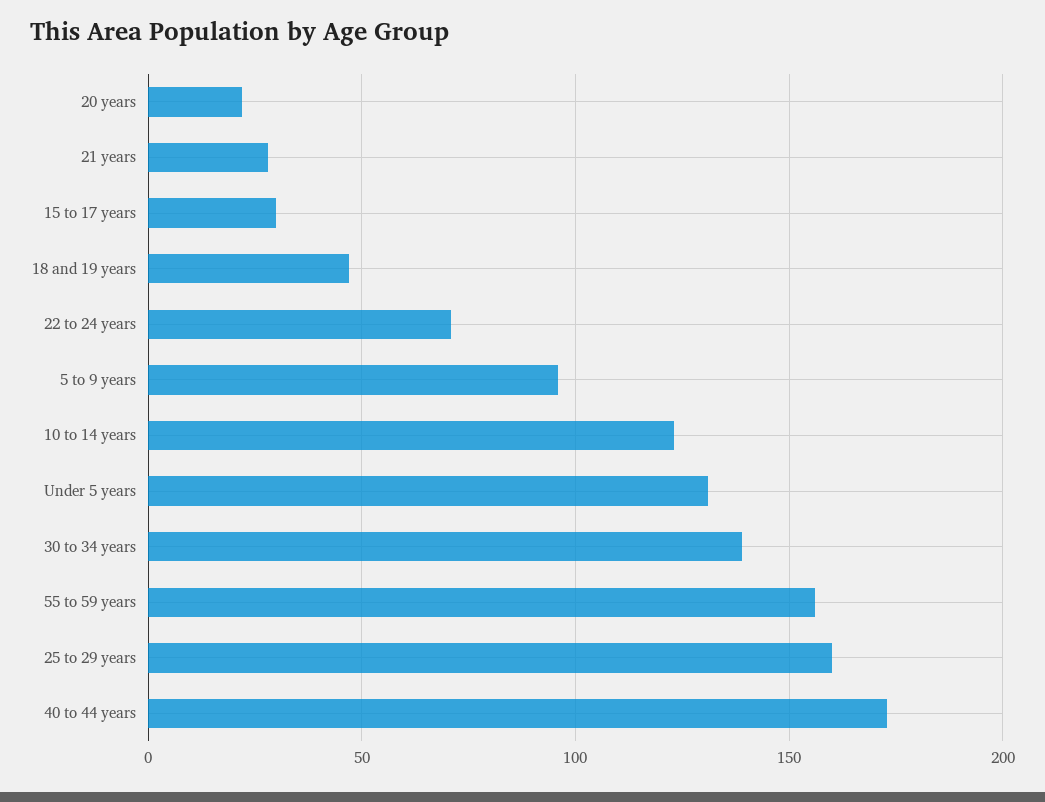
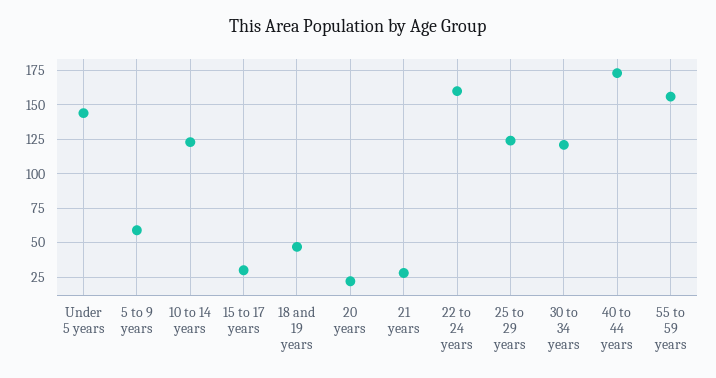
  {
    "20 years": 20,
    "21 years": 30,
    "15 to 17 years": 30,
    "18 and 19 years": 45,
-   "22 to 24 years": 70,
+   "22 to 24 years": 160,
-   "5 to 9 years": 95,
+   "5 to 9 years": 60,
    "10 to 14 years": 125,
-   "Under 5 years": 130,
+   "Under 5 years": 145,
-   "30 to 34 years": 140,
+   "30 to 34 years": 120,
    "55 to 59 years": 155,
-   "25 to 29 years": 160,
+   "25 to 29 years": 125,
    "40 to 44 years": 175
  }

